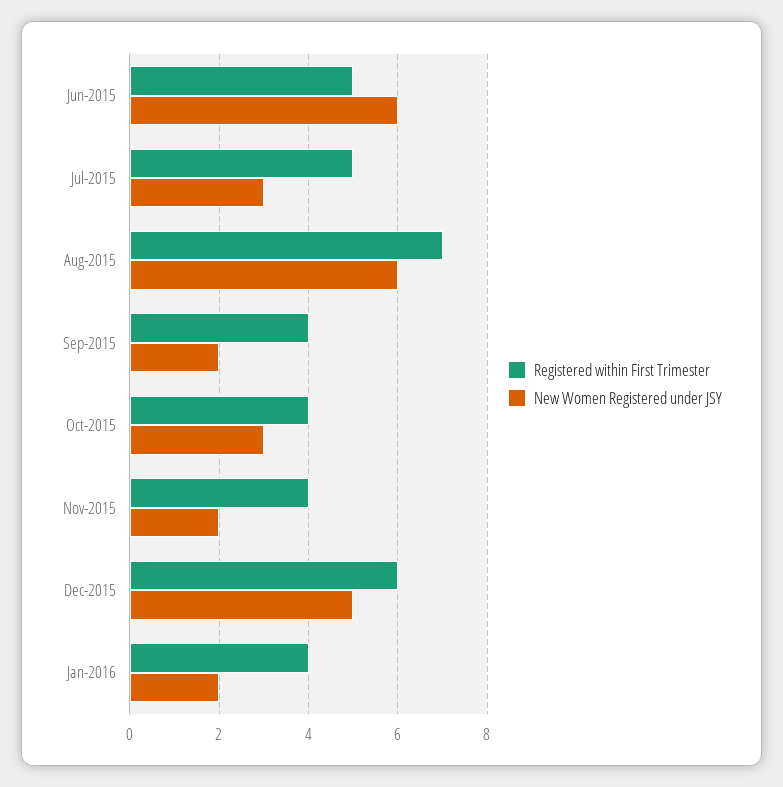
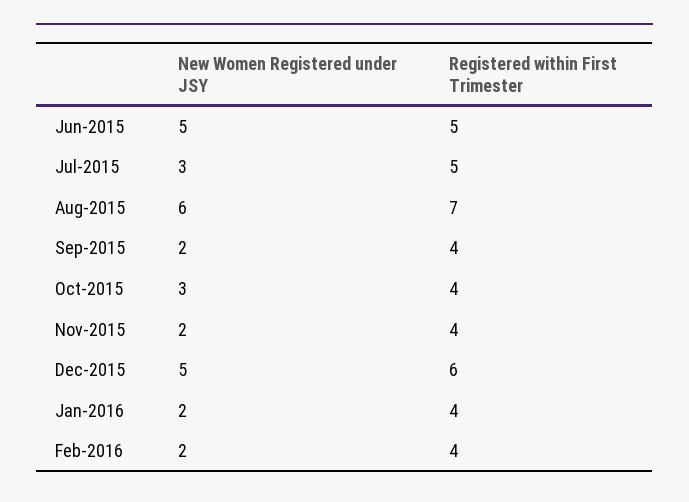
  {
    "Registered within First Trimester": {
      "Jun-2015": 5,
      "Jul-2015": 5,
      "Aug-2015": 7,
      "Sep-2015": 4,
      "Oct-2015": 4,
      "Nov-2015": 4,
      "Dec-2015": 6,
-     "Jan-2016": 4
+     "Jan-2016": 4,
+     "Feb-2016": 4
    },
    "New Women Registered under JSY": {
-     "Jun-2015": 6,
+     "Jun-2015": 5,
      "Jul-2015": 3,
      "Aug-2015": 6,
      "Sep-2015": 2,
      "Oct-2015": 3,
      "Nov-2015": 2,
      "Dec-2015": 5,
-     "Jan-2016": 2
+     "Jan-2016": 2,
+     "Feb-2016": 2
    }
  }

